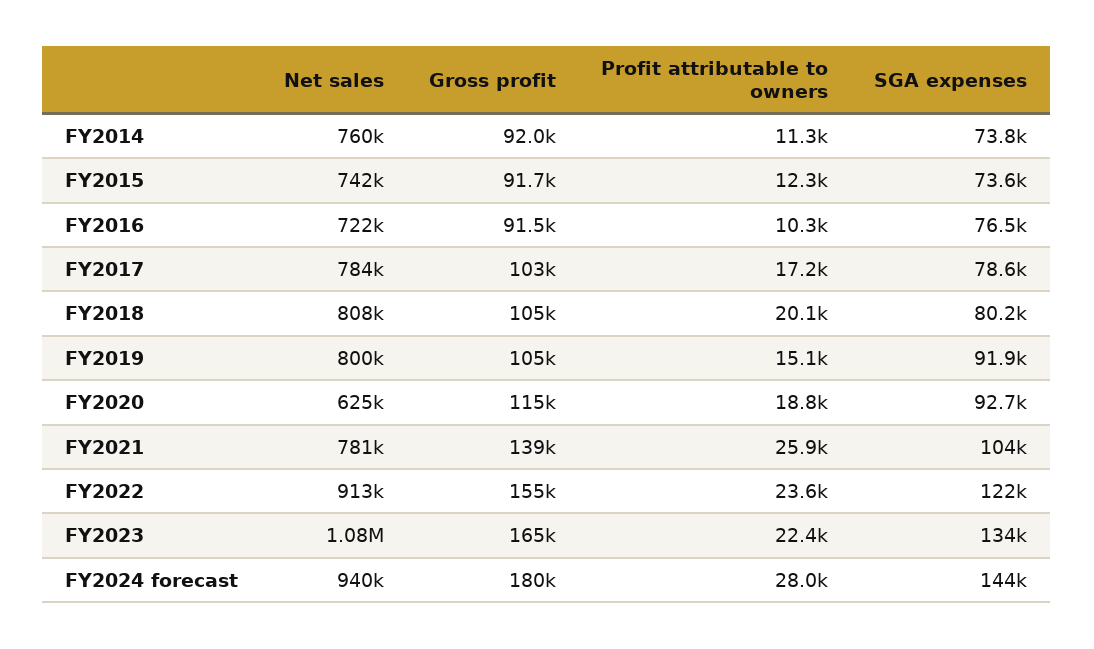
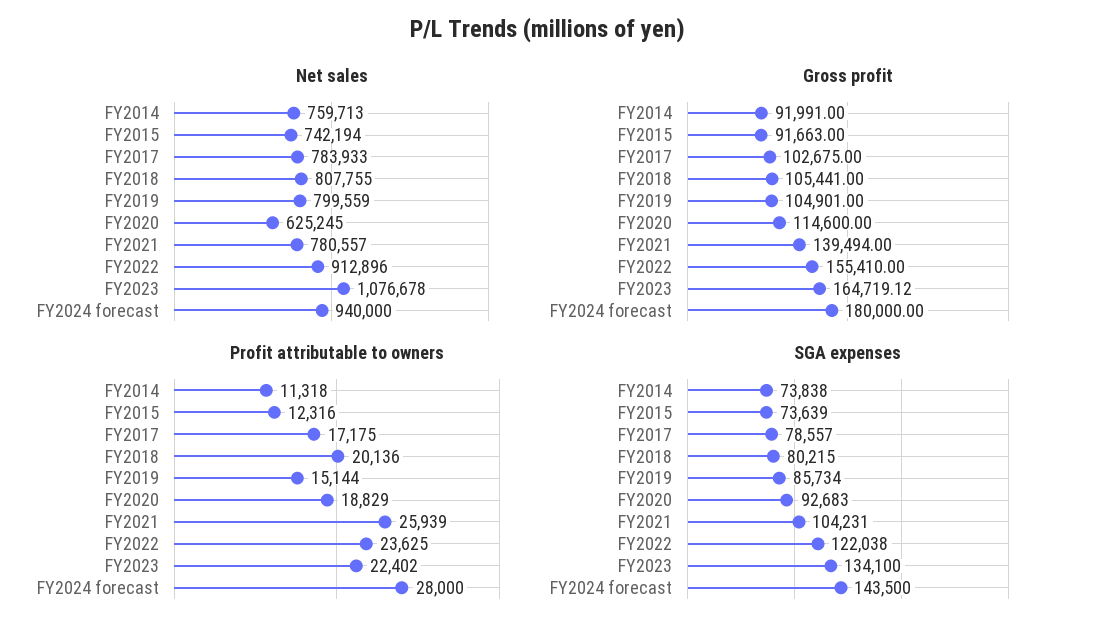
  {
    "Net sales": {
      "FY2014": 759713,
      "FY2015": 742194,
-     "FY2016": 722000,
      "FY2017": 783933,
      "FY2018": 807755,
      "FY2019": 799559,
      "FY2020": 625245,
      "FY2021": 780557,
      "FY2022": 912896,
      "FY2023": 1076678,
      "FY2024 forecast": 940000
    },
    "Gross profit": {
      "FY2014": 91991,
      "FY2015": 91663,
-     "FY2016": 91500,
      "FY2017": 102675,
      "FY2018": 105441,
      "FY2019": 104901,
      "FY2020": 114600,
      "FY2021": 139494,
      "FY2022": 155410,
      "FY2023": 164719.12,
      "FY2024 forecast": 180000
    },
    "Profit attributable to owners": {
      "FY2014": 11318,
      "FY2015": 12316,
-     "FY2016": 10300,
      "FY2017": 17175,
      "FY2018": 20136,
      "FY2019": 15144,
      "FY2020": 18829,
      "FY2021": 25939,
      "FY2022": 23625,
      "FY2023": 22402,
      "FY2024 forecast": 28000
    },
    "SGA expenses": {
      "FY2014": 73838,
      "FY2015": 73639,
-     "FY2016": 76500,
      "FY2017": 78557,
      "FY2018": 80215,
-     "FY2019": 91900,
+     "FY2019": 85734,
      "FY2020": 92683,
      "FY2021": 104231,
      "FY2022": 122038,
      "FY2023": 134100,
      "FY2024 forecast": 143500
    }
  }

